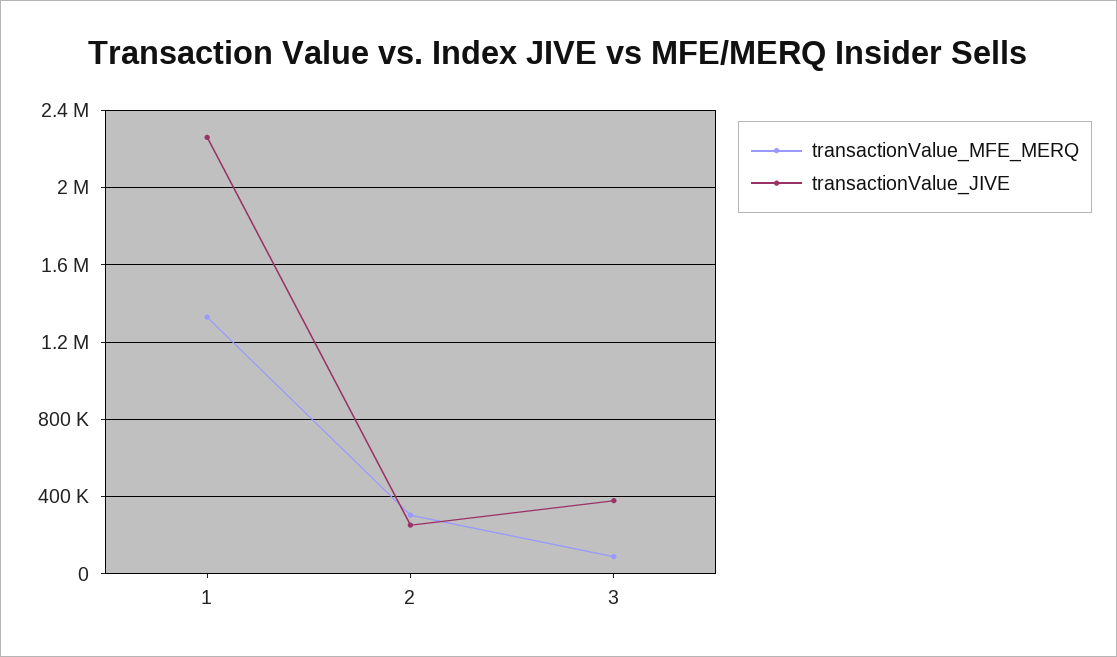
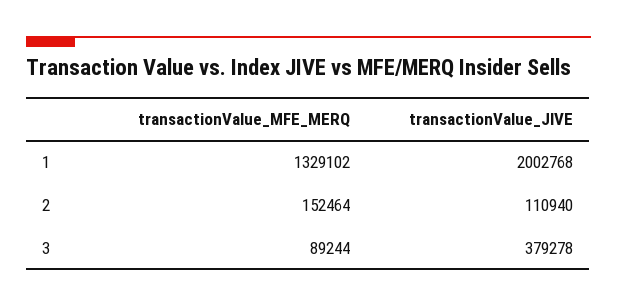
  {
    "transactionValue_MFE_MERQ": {
      "1": 1329102,
-     "2": 300000,
+     "2": 152464,
      "3": 89244
    },
    "transactionValue_JIVE": {
-     "1": 2250000,
+     "1": 2002768,
-     "2": 250000,
+     "2": 110940,
      "3": 379278
    }
  }

